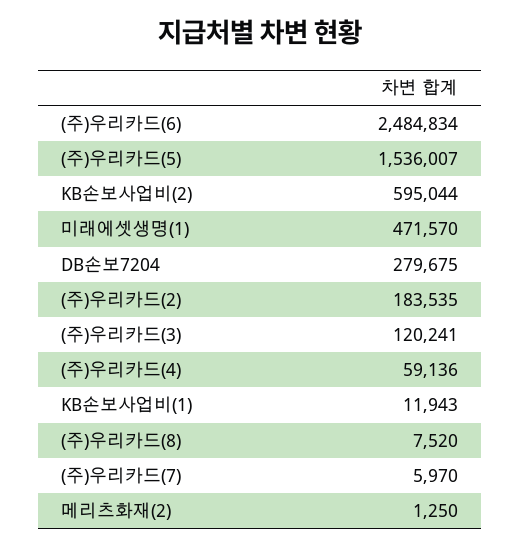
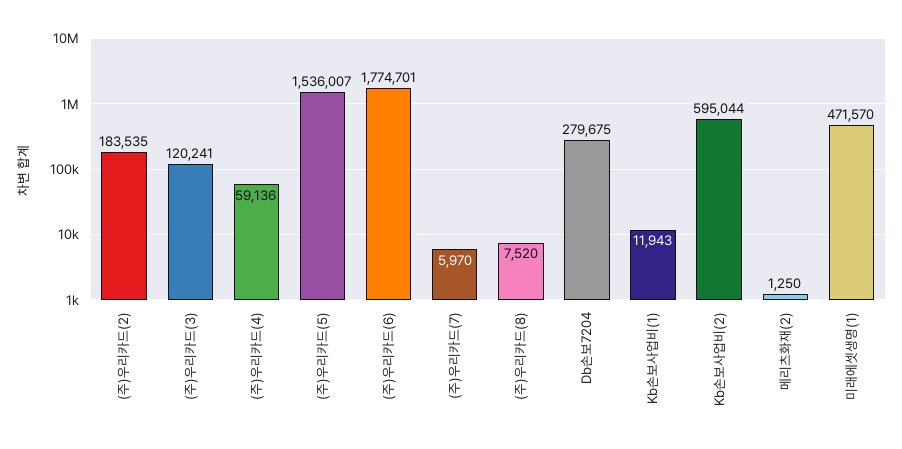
  {
-   "(주)우리카드(6)": 2484834,
+   "(주)우리카드(6)": 1774701,
    "(주)우리카드(5)": 1536007,
    "KB손보사업비(2)": 595044,
    "미래에셋생명(1)": 471570,
    "DB손보7204": 279675,
    "(주)우리카드(2)": 183535,
    "(주)우리카드(3)": 120241,
    "(주)우리카드(4)": 59136,
    "KB손보사업비(1)": 11943,
    "(주)우리카드(8)": 7520,
    "(주)우리카드(7)": 5970,
    "메리츠화재(2)": 1250
  }

